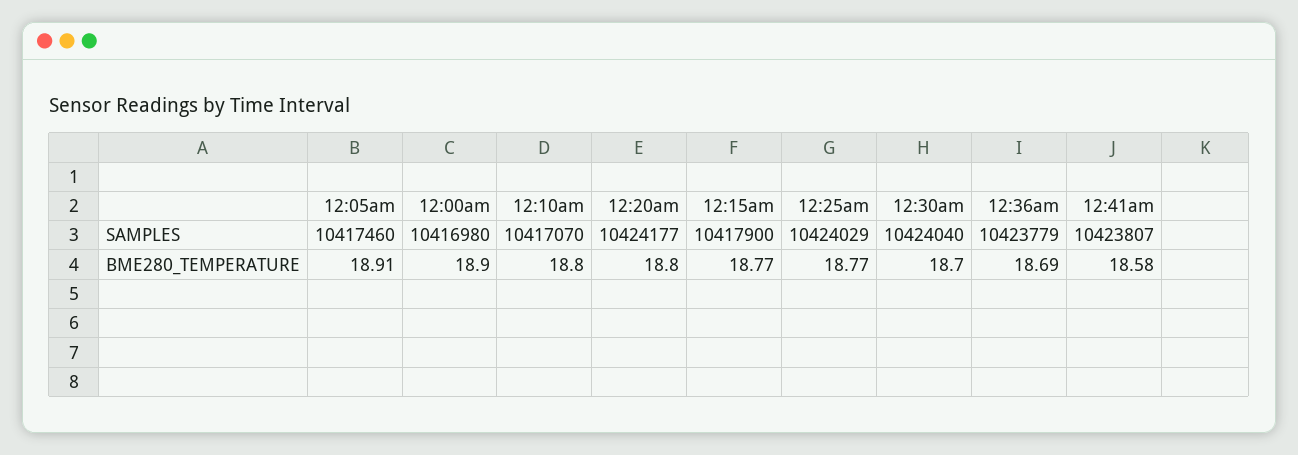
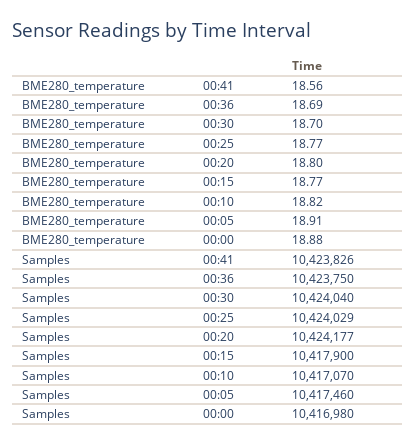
  {
    "12:05am": {
      "SAMPLES": 10417460,
      "BME280_TEMPERATURE": 18.91
    },
    "12:00am": {
      "SAMPLES": 10416980,
-     "BME280_TEMPERATURE": 18.9
+     "BME280_TEMPERATURE": 18.88
    },
    "12:10am": {
      "SAMPLES": 10417070,
-     "BME280_TEMPERATURE": 18.8
+     "BME280_TEMPERATURE": 18.82
    },
    "12:20am": {
      "SAMPLES": 10424177,
      "BME280_TEMPERATURE": 18.8
    },
    "12:15am": {
      "SAMPLES": 10417900,
      "BME280_TEMPERATURE": 18.77
    },
    "12:25am": {
      "SAMPLES": 10424029,
      "BME280_TEMPERATURE": 18.77
    },
    "12:30am": {
      "SAMPLES": 10424040,
      "BME280_TEMPERATURE": 18.7
    },
    "12:36am": {
-     "SAMPLES": 10423779,
+     "SAMPLES": 10423750,
      "BME280_TEMPERATURE": 18.69
    },
    "12:41am": {
-     "SAMPLES": 10423807,
+     "SAMPLES": 10423826,
-     "BME280_TEMPERATURE": 18.58
+     "BME280_TEMPERATURE": 18.56
    }
  }

